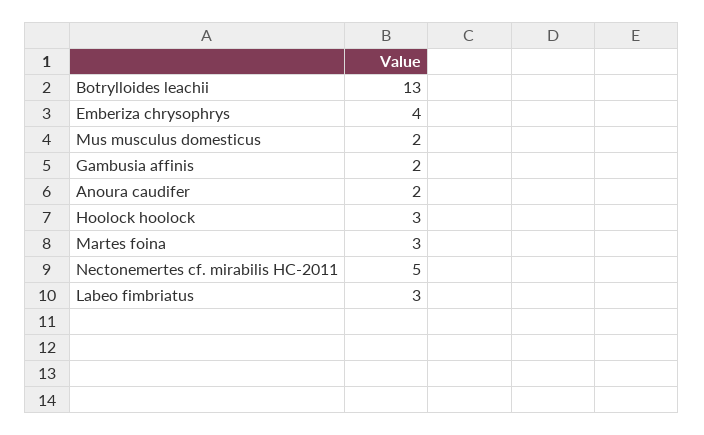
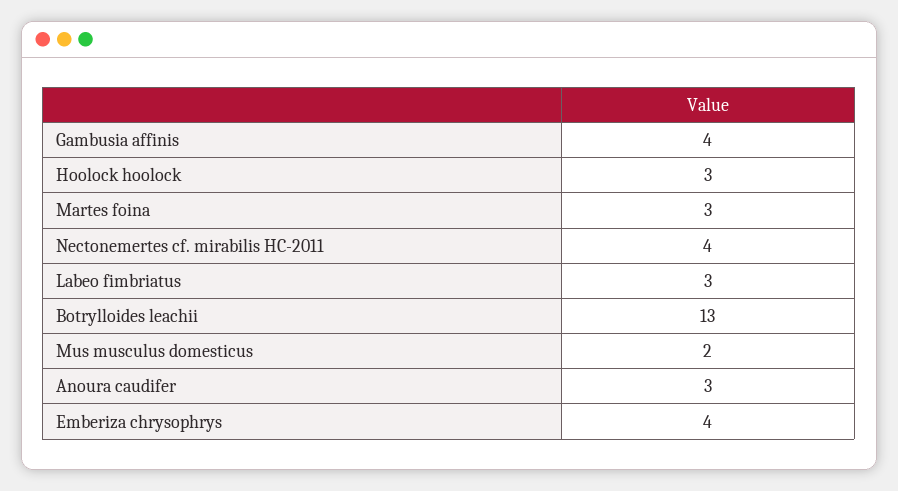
  {
    "Botrylloides leachii": 13,
    "Emberiza chrysophrys": 4,
    "Mus musculus domesticus": 2,
-   "Gambusia affinis": 2,
+   "Gambusia affinis": 4,
-   "Anoura caudifer": 2,
+   "Anoura caudifer": 3,
    "Hoolock hoolock": 3,
    "Martes foina": 3,
-   "Nectonemertes cf. mirabilis HC-2011": 5,
+   "Nectonemertes cf. mirabilis HC-2011": 4,
    "Labeo fimbriatus": 3
  }

